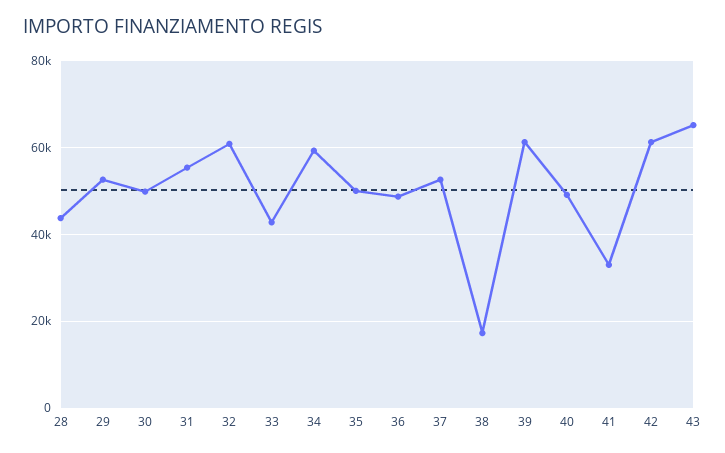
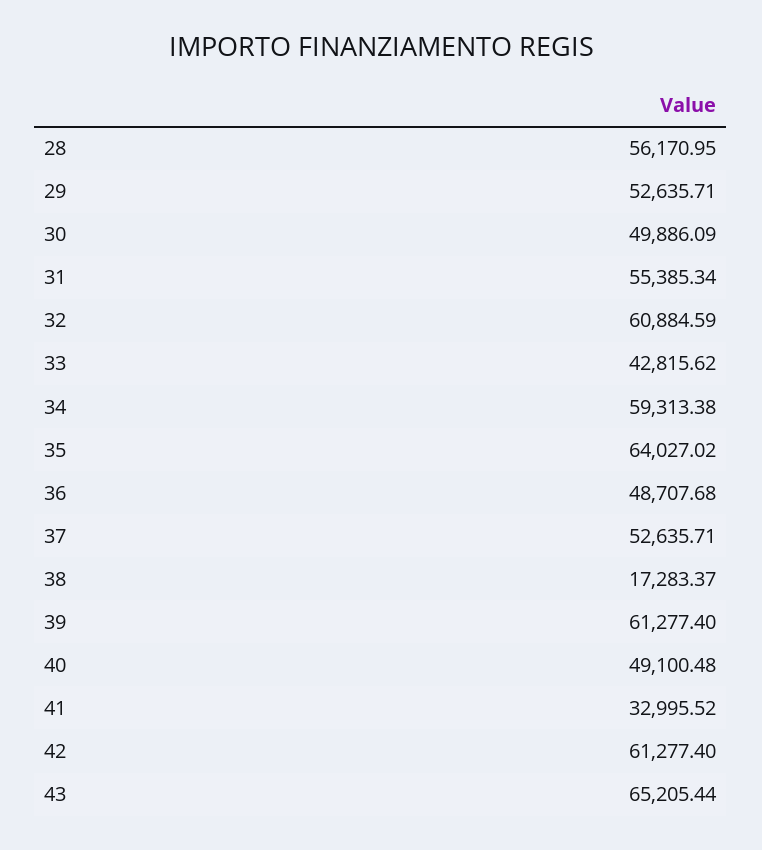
  {
-   "28": 44000,
+   "28": 56170.95,
    "29": 52635.71,
    "30": 49886.09,
    "31": 55385.34,
    "32": 60884.59,
    "33": 42815.62,
    "34": 59313.38,
-   "35": 50000,
+   "35": 64027.02,
    "36": 48707.68,
    "37": 52635.71,
    "38": 17283.37,
    "39": 61277.4,
    "40": 49100.48,
    "41": 32995.52,
    "42": 61277.4,
    "43": 65205.44
  }

